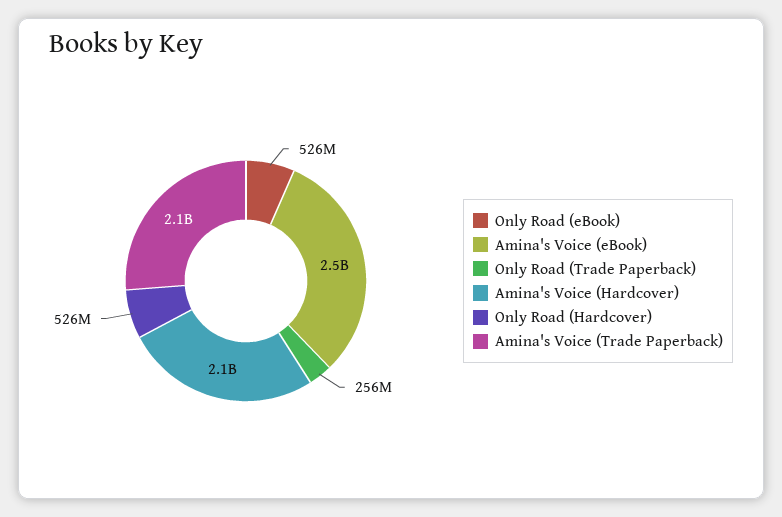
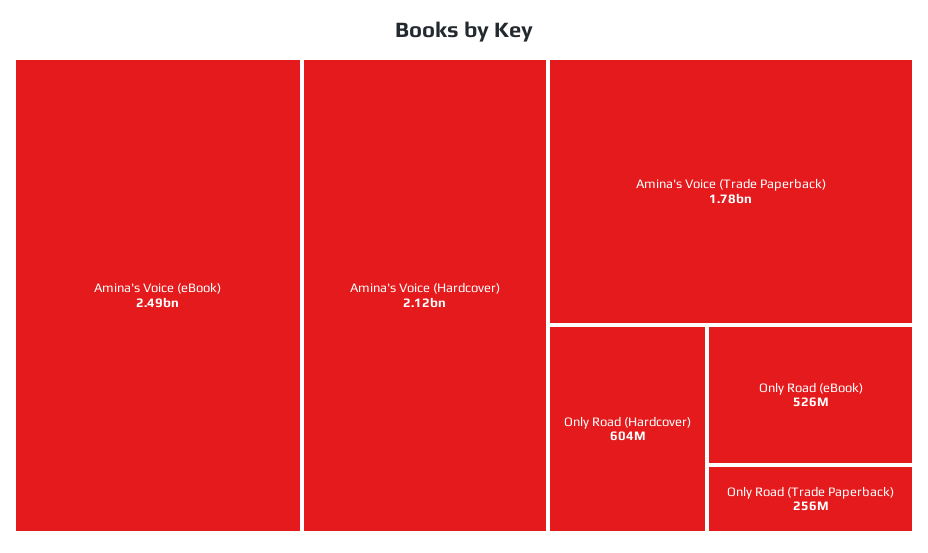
  {
    "Only Road (eBook)": 526000000,
    "Amina's Voice (eBook)": 2490000000,
    "Only Road (Trade Paperback)": 256000000,
    "Amina's Voice (Hardcover)": 2120000000,
-   "Only Road (Hardcover)": 526000000,
+   "Only Road (Hardcover)": 604000000,
-   "Amina's Voice (Trade Paperback)": 2100000000
+   "Amina's Voice (Trade Paperback)": 1780000000
  }

